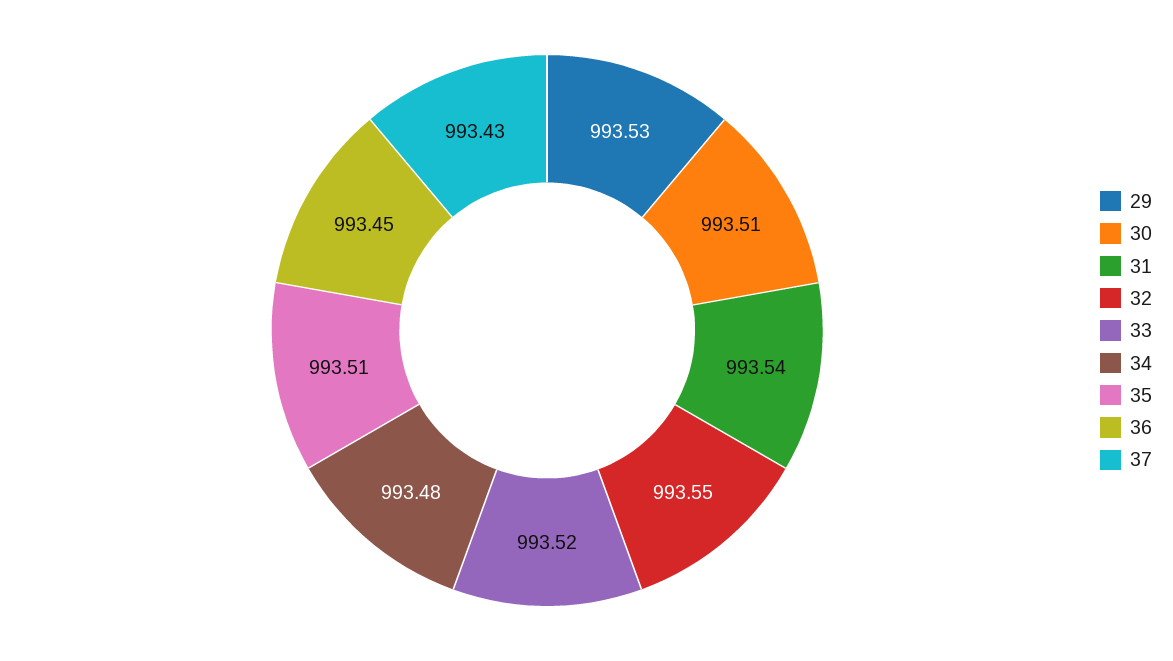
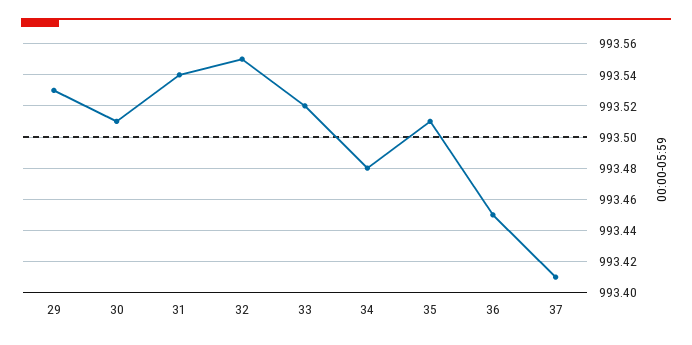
  {
    "29": 993.53,
    "30": 993.51,
    "31": 993.54,
    "32": 993.55,
    "33": 993.52,
    "34": 993.48,
    "35": 993.51,
    "36": 993.45,
-   "37": 993.43
+   "37": 993.41
  }

